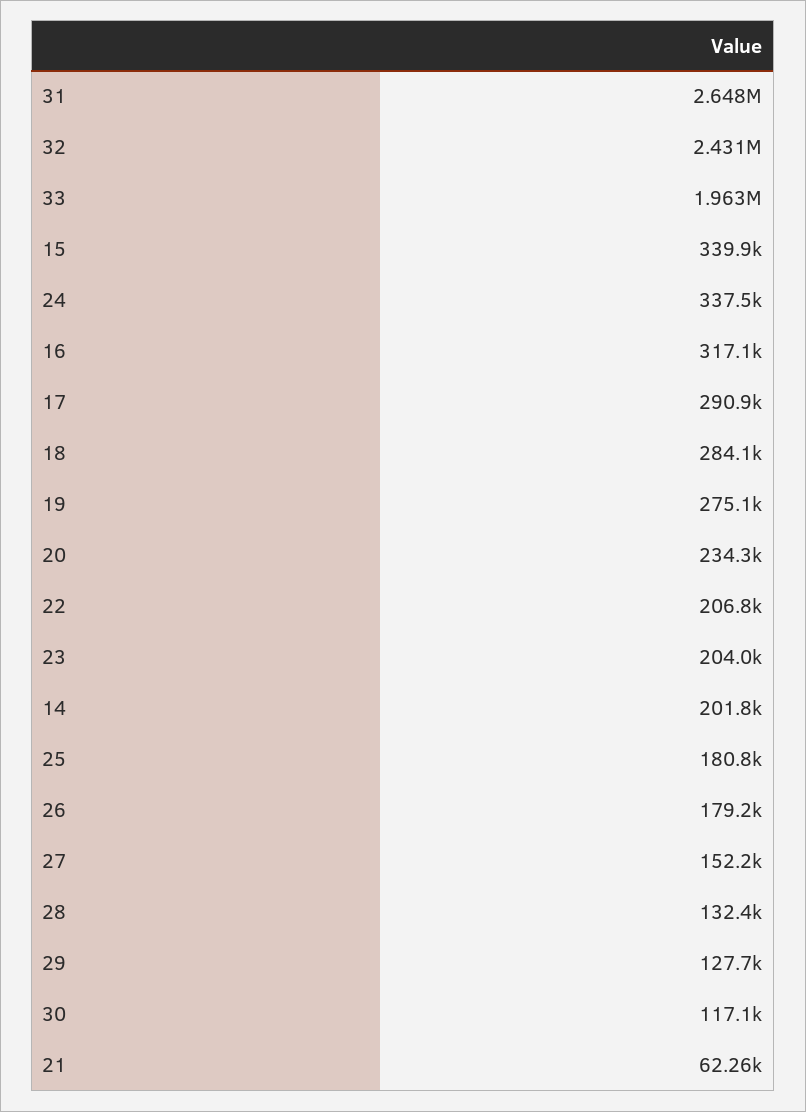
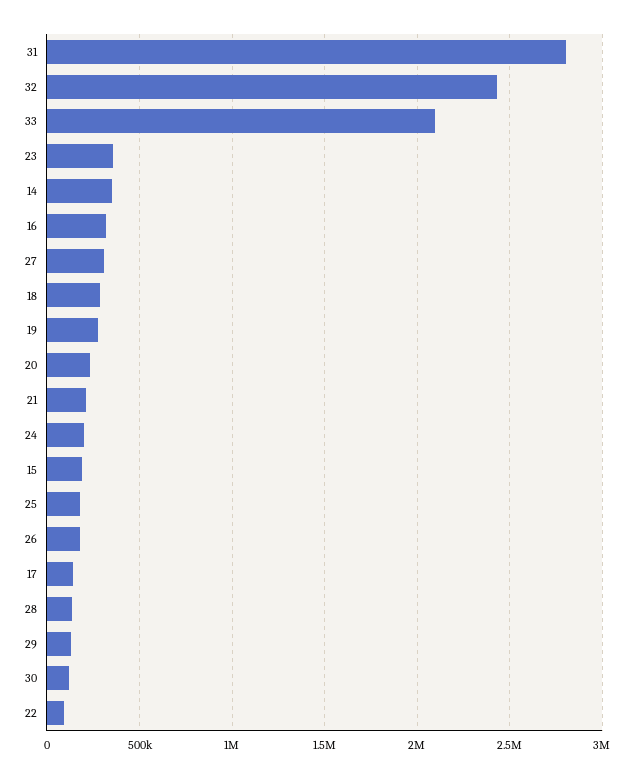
  {
-   "31": 2648000,
+   "31": 2800000,
    "32": 2431000,
-   "33": 1963000,
+   "33": 2100000,
-   "15": 339900,
+   "15": 200000,
-   "24": 337500,
+   "24": 200000,
    "16": 317100,
-   "17": 290900,
+   "17": 150000,
    "18": 284100,
    "19": 275100,
    "20": 234300,
-   "22": 206800,
+   "22": 100000,
-   "23": 204000,
+   "23": 350000,
-   "14": 201800,
+   "14": 350000,
    "25": 180800,
    "26": 179200,
-   "27": 152200,
+   "27": 300000,
    "28": 132400,
    "29": 127700,
    "30": 117100,
-   "21": 62260
+   "21": 200000
  }

